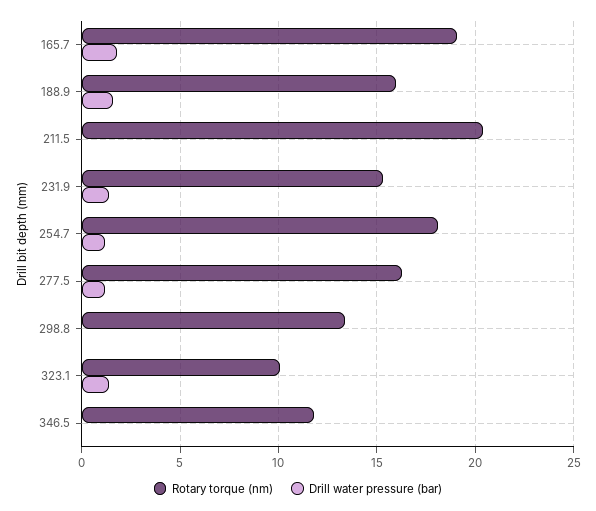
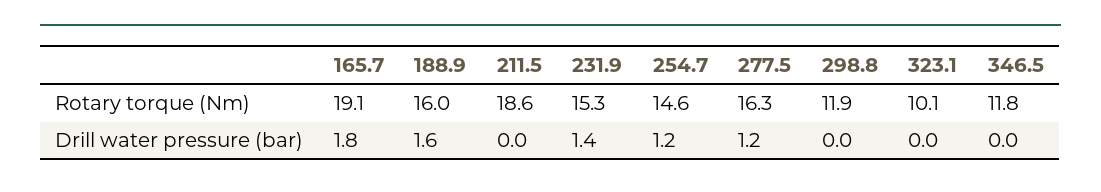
  {
    "Rotary torque (nm)": {
      "165.7": 19.1,
      "188.9": 16,
-     "211.5": 20.5,
+     "211.5": 18.6,
      "231.9": 15.3,
-     "254.7": 18,
+     "254.7": 14.6,
      "277.5": 16.3,
-     "298.8": 13.5,
+     "298.8": 11.9,
      "323.1": 10.1,
      "346.5": 11.8
    },
    "Drill water pressure (bar)": {
      "165.7": 1.8,
      "188.9": 1.6,
      "211.5": 0,
      "231.9": 1.4,
      "254.7": 1.2,
      "277.5": 1.2,
      "298.8": 0,
-     "323.1": 1.5,
+     "323.1": 0,
      "346.5": 0
    }
  }

